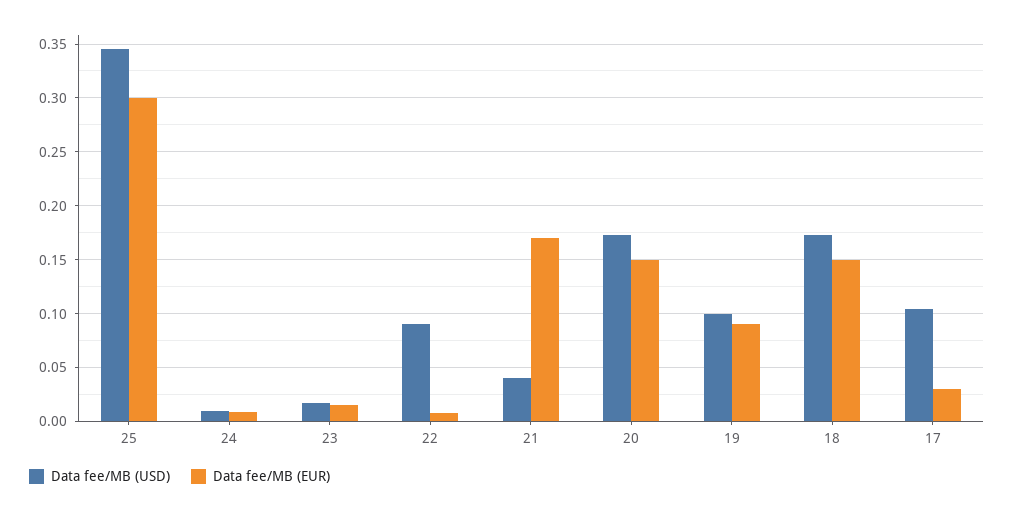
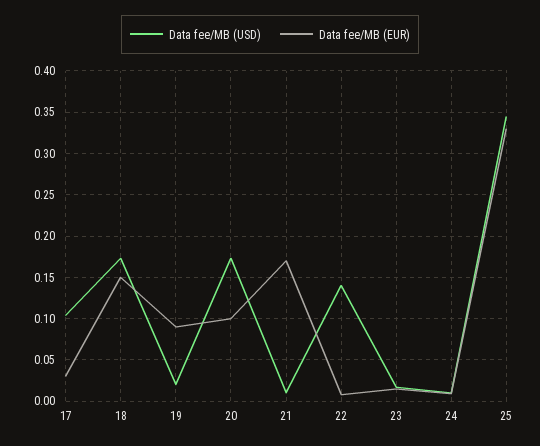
  {
    "Data fee/MB (USD)": {
      "25": 0.35,
      "24": 0.01,
      "23": 0.02,
-     "22": 0.09,
+     "22": 0.14,
-     "21": 0.04,
+     "21": 0.01,
      "20": 0.17,
-     "19": 0.1,
+     "19": 0.02,
      "18": 0.17,
      "17": 0.1
    },
    "Data fee/MB (EUR)": {
-     "25": 0.3,
+     "25": 0.33,
      "24": 0.01,
      "23": 0.02,
      "22": 0.01,
      "21": 0.17,
-     "20": 0.15,
+     "20": 0.1,
      "19": 0.09,
      "18": 0.15,
      "17": 0.03
    }
  }

